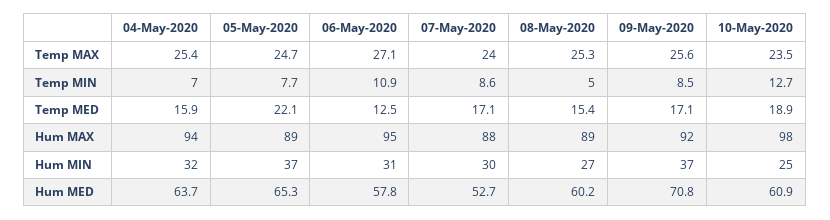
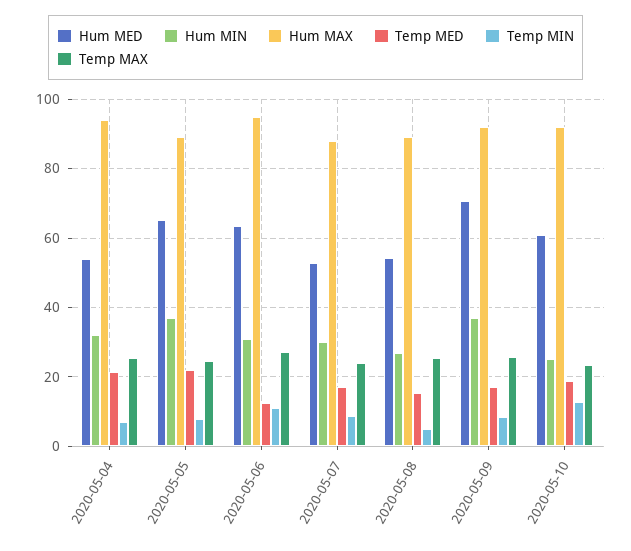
  {
    "Temp MAX": {
      "04-May-2020": 25.4,
      "05-May-2020": 24.7,
      "06-May-2020": 27.1,
      "07-May-2020": 24,
      "08-May-2020": 25.3,
      "09-May-2020": 25.6,
      "10-May-2020": 23.5
    },
    "Temp MIN": {
      "04-May-2020": 7,
      "05-May-2020": 7.7,
      "06-May-2020": 10.9,
      "07-May-2020": 8.6,
      "08-May-2020": 5,
      "09-May-2020": 8.5,
      "10-May-2020": 12.7
    },
    "Temp MED": {
-     "04-May-2020": 15.9,
+     "04-May-2020": 22,
      "05-May-2020": 22.1,
      "06-May-2020": 12.5,
      "07-May-2020": 17.1,
      "08-May-2020": 15.4,
      "09-May-2020": 17.1,
      "10-May-2020": 18.9
    },
    "Hum MAX": {
      "04-May-2020": 94,
      "05-May-2020": 89,
      "06-May-2020": 95,
      "07-May-2020": 88,
      "08-May-2020": 89,
      "09-May-2020": 92,
-     "10-May-2020": 98
+     "10-May-2020": 92
    },
    "Hum MIN": {
      "04-May-2020": 32,
      "05-May-2020": 37,
      "06-May-2020": 31,
      "07-May-2020": 30,
      "08-May-2020": 27,
      "09-May-2020": 37,
      "10-May-2020": 25
    },
    "Hum MED": {
-     "04-May-2020": 63.7,
+     "04-May-2020": 54,
      "05-May-2020": 65.3,
-     "06-May-2020": 57.8,
+     "06-May-2020": 64,
      "07-May-2020": 52.7,
-     "08-May-2020": 60.2,
+     "08-May-2020": 54,
      "09-May-2020": 70.8,
      "10-May-2020": 60.9
    }
  }

